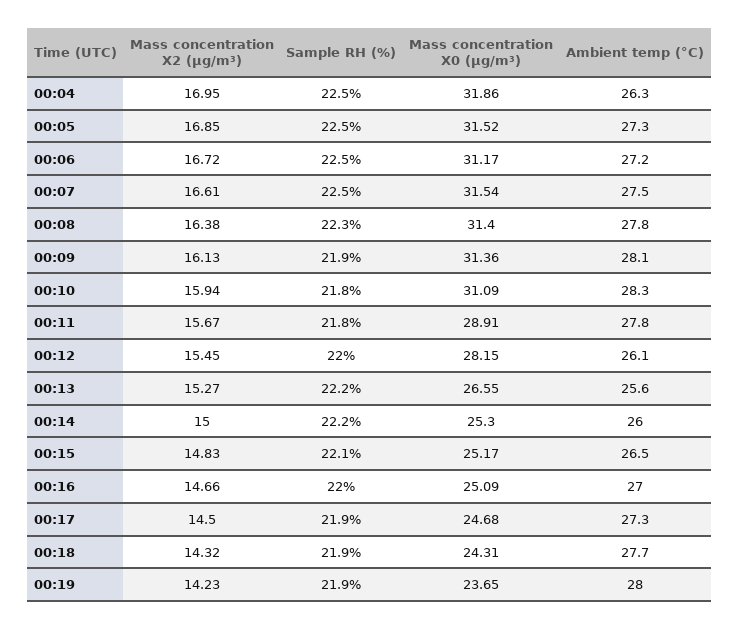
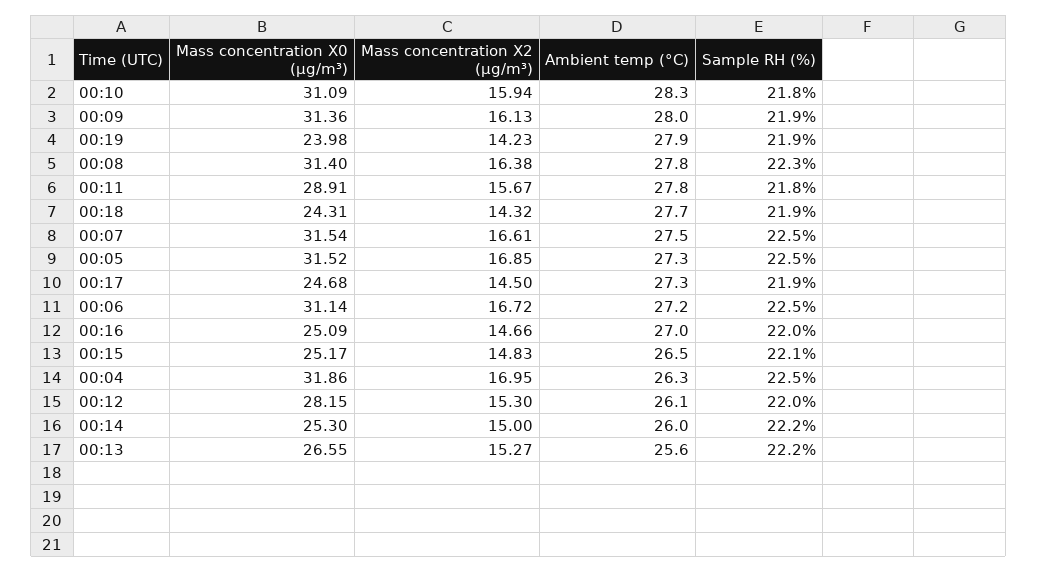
  {
    "Mass concentration X2 (μg/m³)": {
      "00:04": 16.95,
      "00:05": 16.85,
      "00:06": 16.72,
      "00:07": 16.61,
      "00:08": 16.38,
      "00:09": 16.13,
      "00:10": 15.94,
      "00:11": 15.67,
-     "00:12": 15.45,
+     "00:12": 15.3,
      "00:13": 15.27,
      "00:14": 15,
      "00:15": 14.83,
      "00:16": 14.66,
      "00:17": 14.5,
      "00:18": 14.32,
      "00:19": 14.23
    },
    "Sample RH (%)": {
      "00:04": 22.5,
      "00:05": 22.5,
      "00:06": 22.5,
      "00:07": 22.5,
      "00:08": 22.3,
      "00:09": 21.9,
      "00:10": 21.8,
      "00:11": 21.8,
      "00:12": 22,
      "00:13": 22.2,
      "00:14": 22.2,
      "00:15": 22.1,
      "00:16": 22,
      "00:17": 21.9,
      "00:18": 21.9,
      "00:19": 21.9
    },
    "Mass concentration X0 (μg/m³)": {
      "00:04": 31.86,
      "00:05": 31.52,
-     "00:06": 31.17,
+     "00:06": 31.14,
      "00:07": 31.54,
      "00:08": 31.4,
      "00:09": 31.36,
      "00:10": 31.09,
      "00:11": 28.91,
      "00:12": 28.15,
      "00:13": 26.55,
      "00:14": 25.3,
      "00:15": 25.17,
      "00:16": 25.09,
      "00:17": 24.68,
      "00:18": 24.31,
-     "00:19": 23.65
+     "00:19": 23.98
    },
    "Ambient temp (°C)": {
      "00:04": 26.3,
      "00:05": 27.3,
      "00:06": 27.2,
      "00:07": 27.5,
      "00:08": 27.8,
-     "00:09": 28.1,
+     "00:09": 28,
      "00:10": 28.3,
      "00:11": 27.8,
      "00:12": 26.1,
      "00:13": 25.6,
      "00:14": 26,
      "00:15": 26.5,
      "00:16": 27,
      "00:17": 27.3,
      "00:18": 27.7,
-     "00:19": 28
+     "00:19": 27.9
    }
  }

